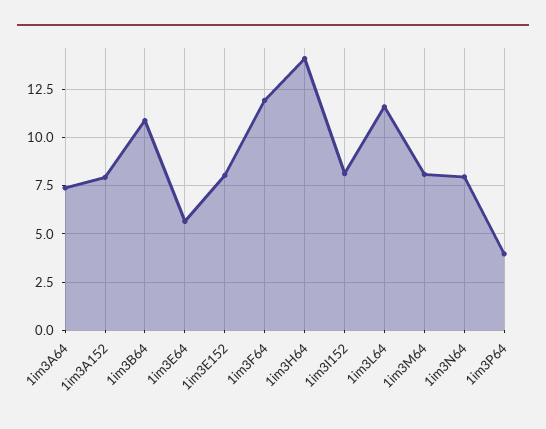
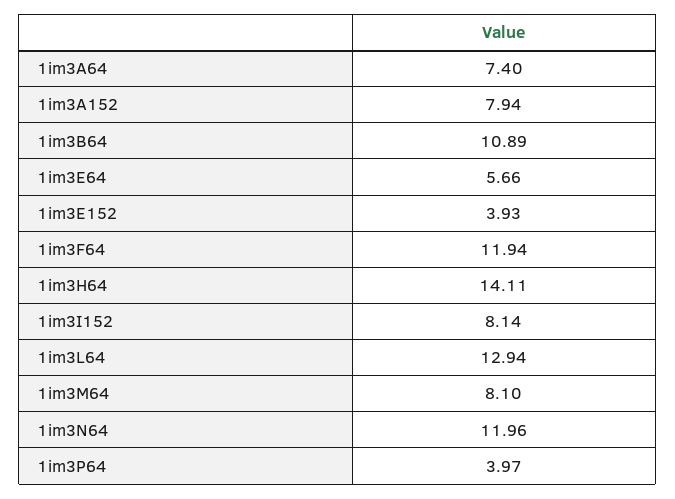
  {
    "1im3A64": 7.4,
    "1im3A152": 7.94,
    "1im3B64": 10.89,
    "1im3E64": 5.66,
-   "1im3E152": 8,
+   "1im3E152": 3.93,
    "1im3F64": 11.94,
    "1im3H64": 14.11,
    "1im3I152": 8.14,
-   "1im3L64": 11.5,
+   "1im3L64": 12.94,
    "1im3M64": 8.1,
-   "1im3N64": 8,
+   "1im3N64": 11.96,
    "1im3P64": 3.97
  }

